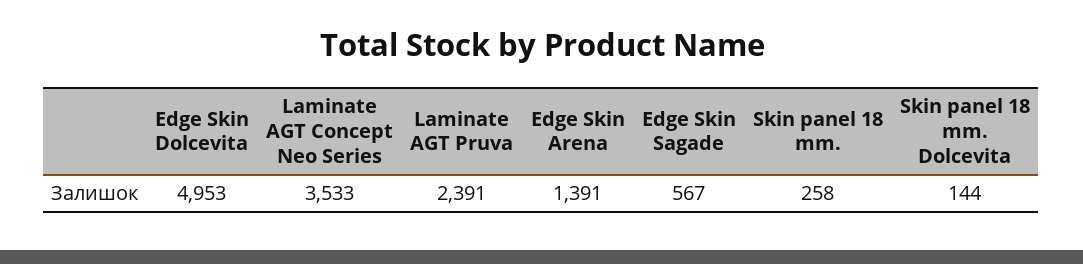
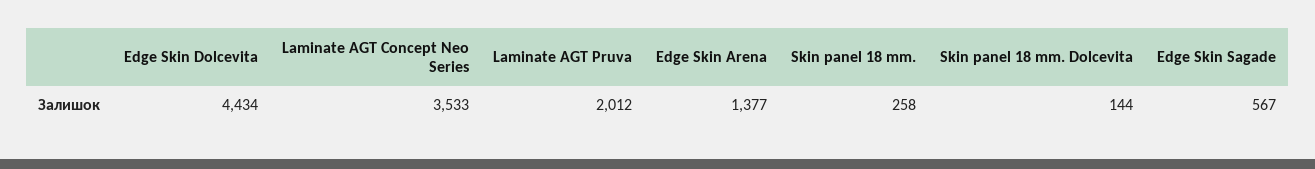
  {
-   "Edge Skin Dolcevita": 4953,
+   "Edge Skin Dolcevita": 4434,
    "Laminate AGT Concept Neo Series": 3533,
-   "Laminate AGT Pruva": 2391,
+   "Laminate AGT Pruva": 2012,
-   "Edge Skin Arena": 1391,
+   "Edge Skin Arena": 1377,
    "Edge Skin Sagade": 567,
    "Skin panel 18 mm.": 258,
    "Skin panel 18 mm. Dolcevita": 144
  }

